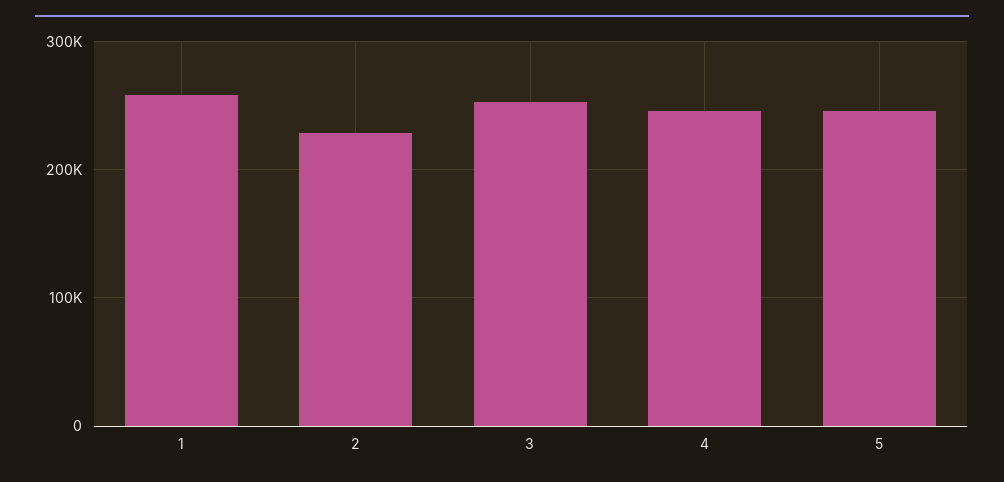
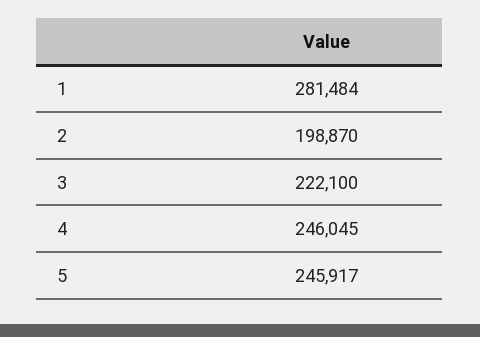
  {
-   "1": 260000,
+   "1": 281484,
-   "2": 230000,
+   "2": 198870,
-   "3": 250000,
+   "3": 222100,
    "4": 246045,
    "5": 245917
  }

